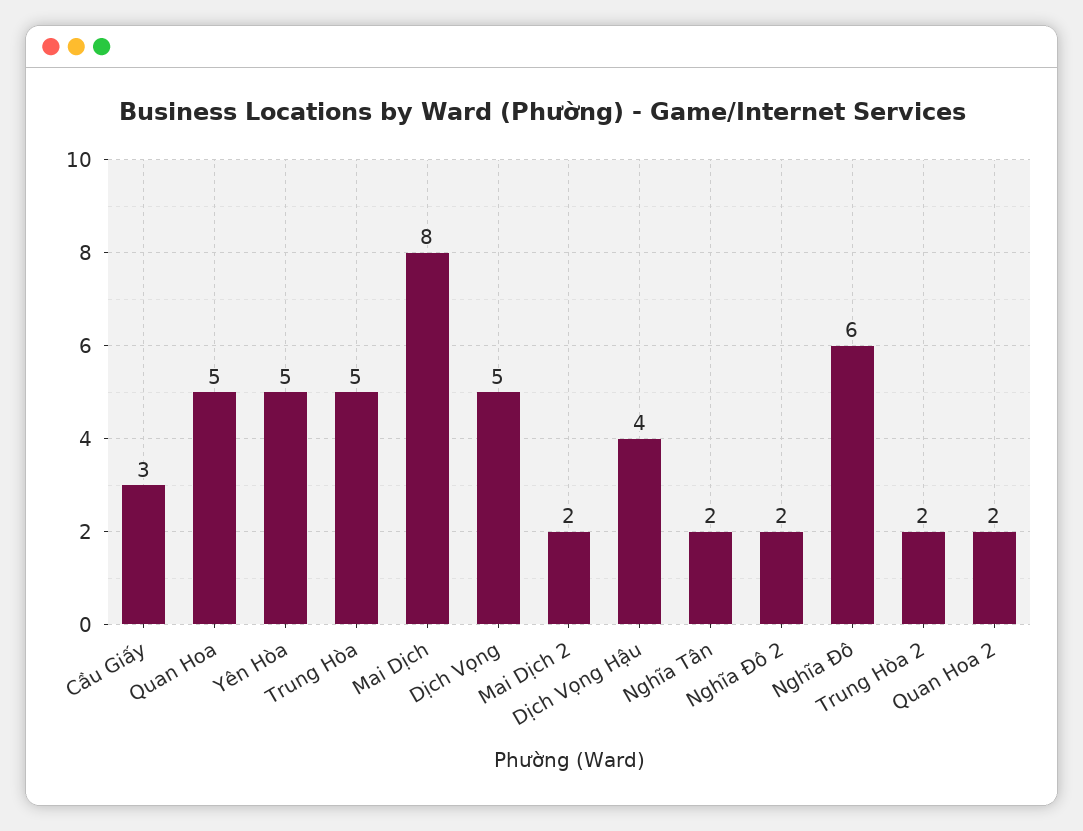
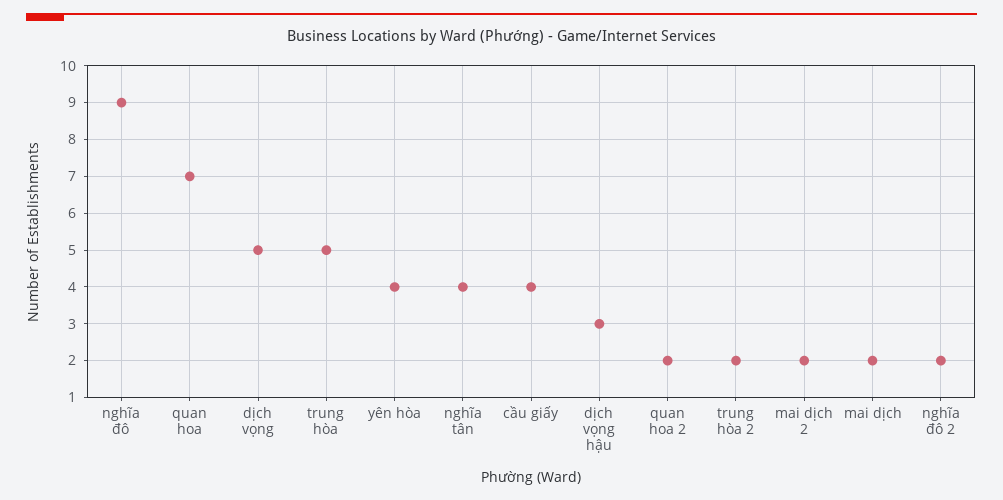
  {
-   "Cầu Giấy": 3,
+   "Cầu Giấy": 4,
-   "Quan Hoa": 5,
+   "Quan Hoa": 7,
-   "Yên Hòa": 5,
+   "Yên Hòa": 4,
    "Trung Hòa": 5,
-   "Mai Dịch": 8,
+   "Mai Dịch": 2,
    "Dịch Vọng": 5,
    "Mai Dịch 2": 2,
-   "Dịch Vọng Hậu": 4,
+   "Dịch Vọng Hậu": 3,
-   "Nghĩa Tân": 2,
+   "Nghĩa Tân": 4,
    "Nghĩa Đô 2": 2,
-   "Nghĩa Đô": 6,
+   "Nghĩa Đô": 9,
    "Trung Hòa 2": 2,
    "Quan Hoa 2": 2
  }

